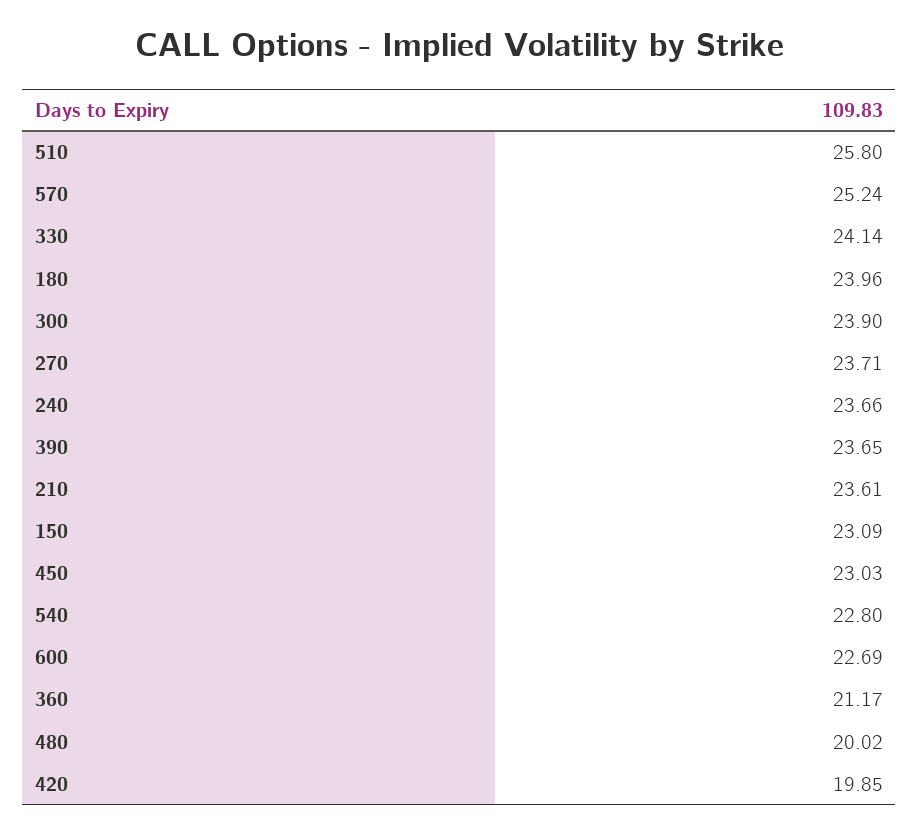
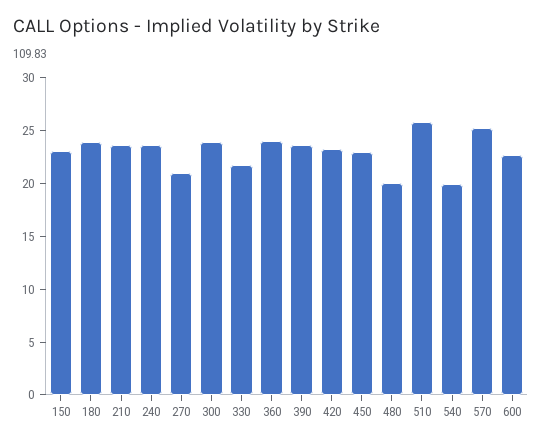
  {
    "510": 25.8,
    "570": 25.24,
-   "330": 24.14,
+   "330": 22,
    "180": 23.96,
    "300": 23.9,
-   "270": 23.71,
+   "270": 21,
    "240": 23.66,
    "390": 23.65,
    "210": 23.61,
    "150": 23.09,
    "450": 23.03,
-   "540": 22.8,
+   "540": 20,
    "600": 22.69,
-   "360": 21.17,
+   "360": 24,
    "480": 20.02,
-   "420": 19.85
+   "420": 23
  }

